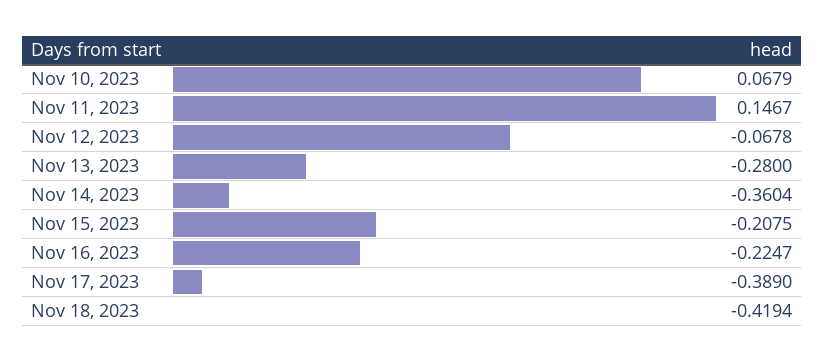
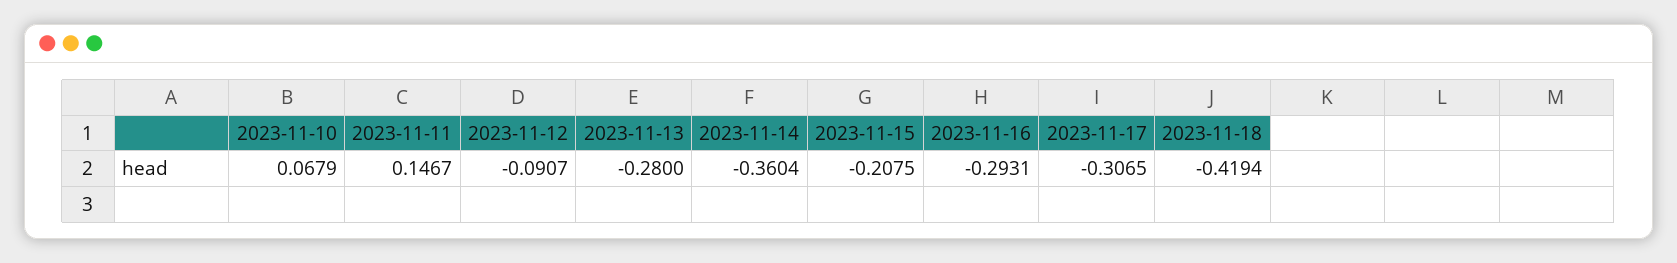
  {
    "Nov 10, 2023": 0.0679,
    "Nov 11, 2023": 0.1467,
-   "Nov 12, 2023": -0.0678,
+   "Nov 12, 2023": -0.0907,
    "Nov 13, 2023": -0.28,
    "Nov 14, 2023": -0.3604,
    "Nov 15, 2023": -0.2075,
-   "Nov 16, 2023": -0.2247,
+   "Nov 16, 2023": -0.2931,
-   "Nov 17, 2023": -0.389,
+   "Nov 17, 2023": -0.3065,
    "Nov 18, 2023": -0.4194
  }

